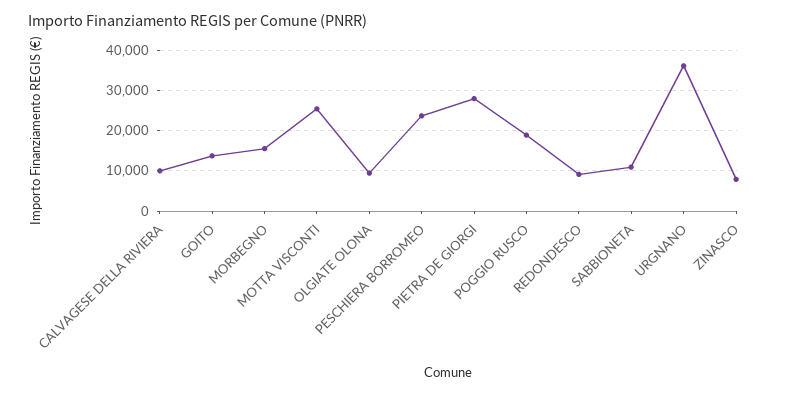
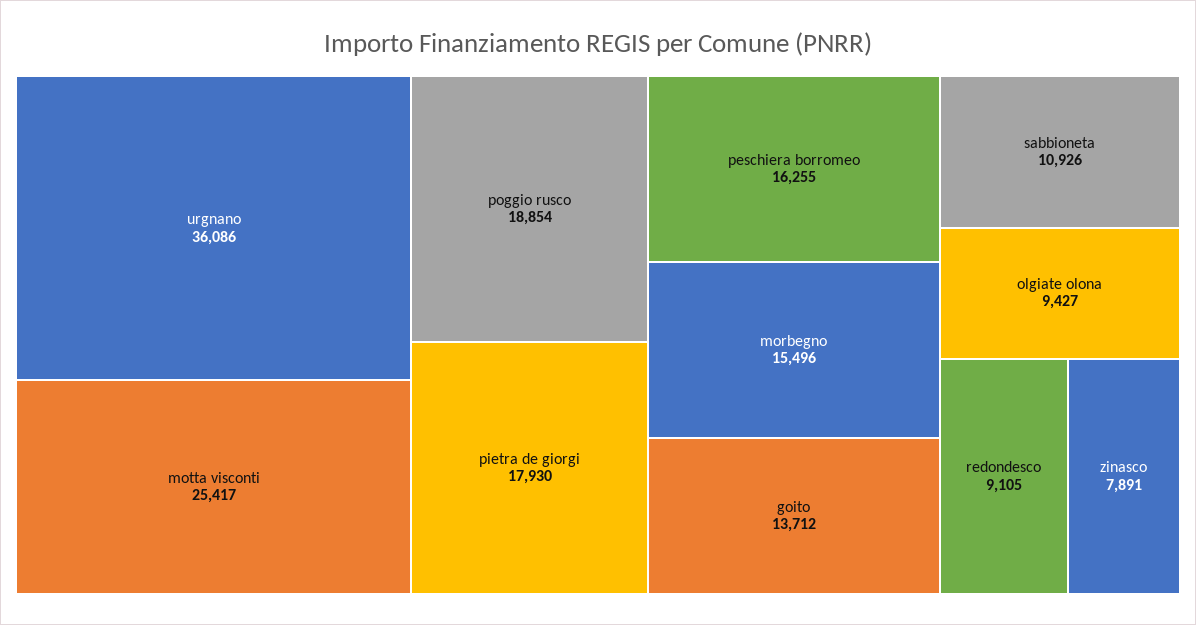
  {
-   "CALVAGESE DELLA RIVIERA": 10000,
    "GOITO": 13712,
    "MORBEGNO": 15496,
    "MOTTA VISCONTI": 25417,
    "OLGIATE OLONA": 9427,
-   "PESCHIERA BORROMEO": 24000,
+   "PESCHIERA BORROMEO": 16255,
-   "PIETRA DE GIORGI": 28000,
+   "PIETRA DE GIORGI": 17930,
    "POGGIO RUSCO": 18854,
    "REDONDESCO": 9105,
    "SABBIONETA": 10926,
    "URGNANO": 36086,
    "ZINASCO": 7891
  }

